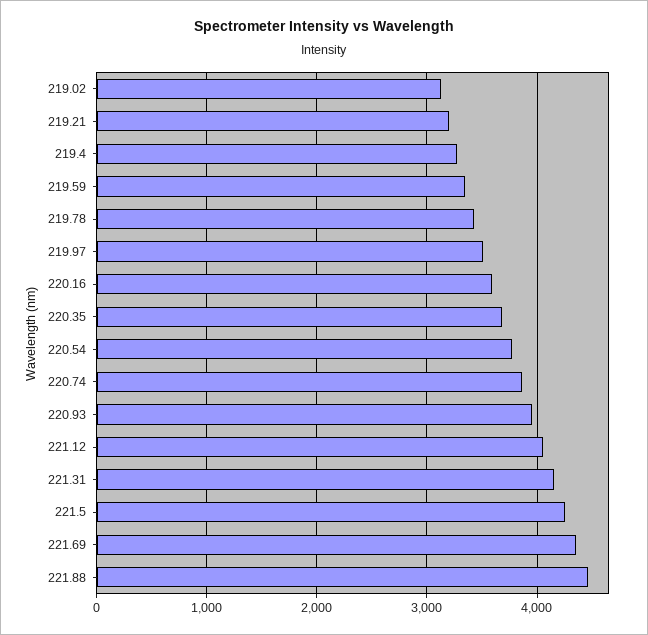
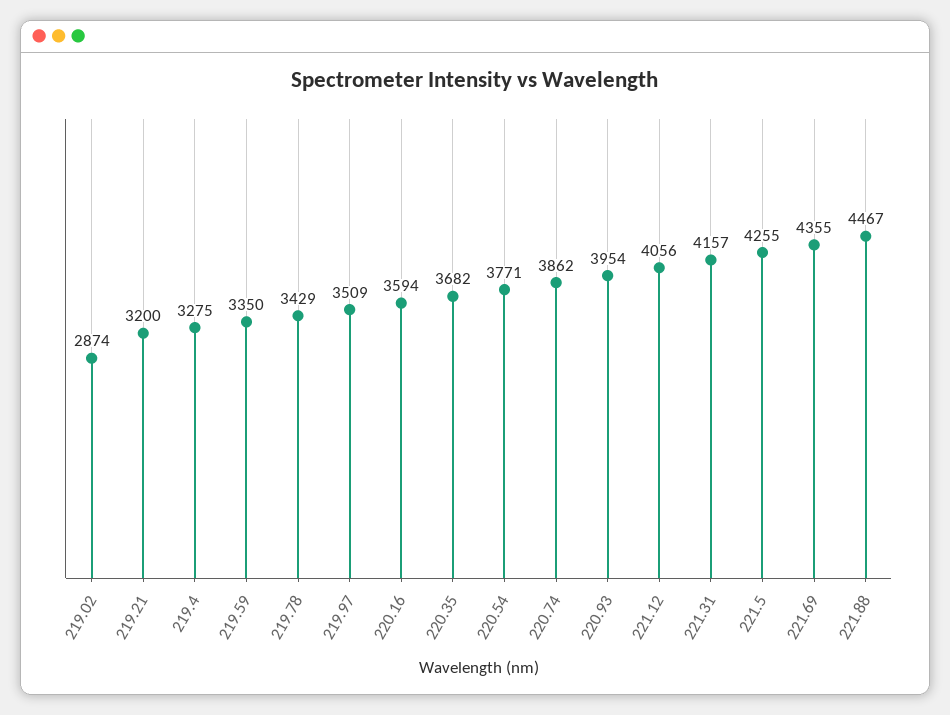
  {
-   "219.02": 3100,
+   "219.02": 2874,
    "219.21": 3200,
    "219.4": 3275,
    "219.59": 3350,
    "219.78": 3429,
    "219.97": 3509,
    "220.16": 3594,
    "220.35": 3682,
    "220.54": 3771,
    "220.74": 3862,
    "220.93": 3954,
    "221.12": 4056,
    "221.31": 4157,
    "221.5": 4255,
    "221.69": 4355,
    "221.88": 4467
  }

